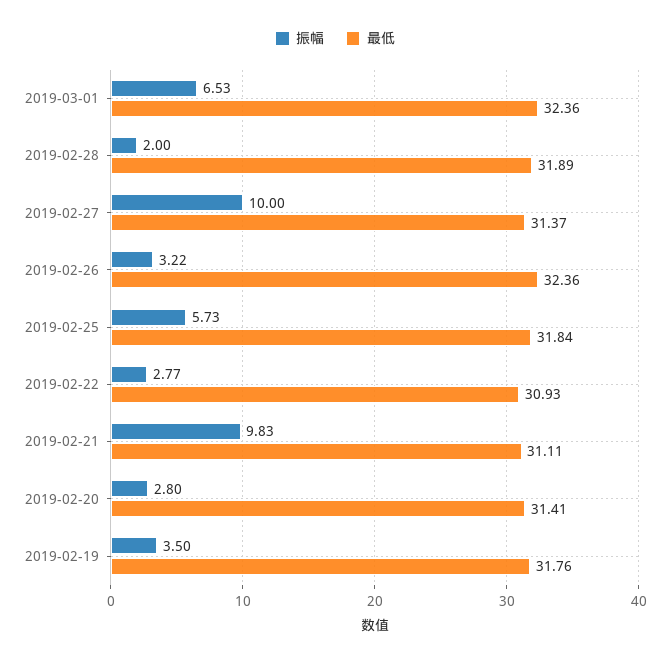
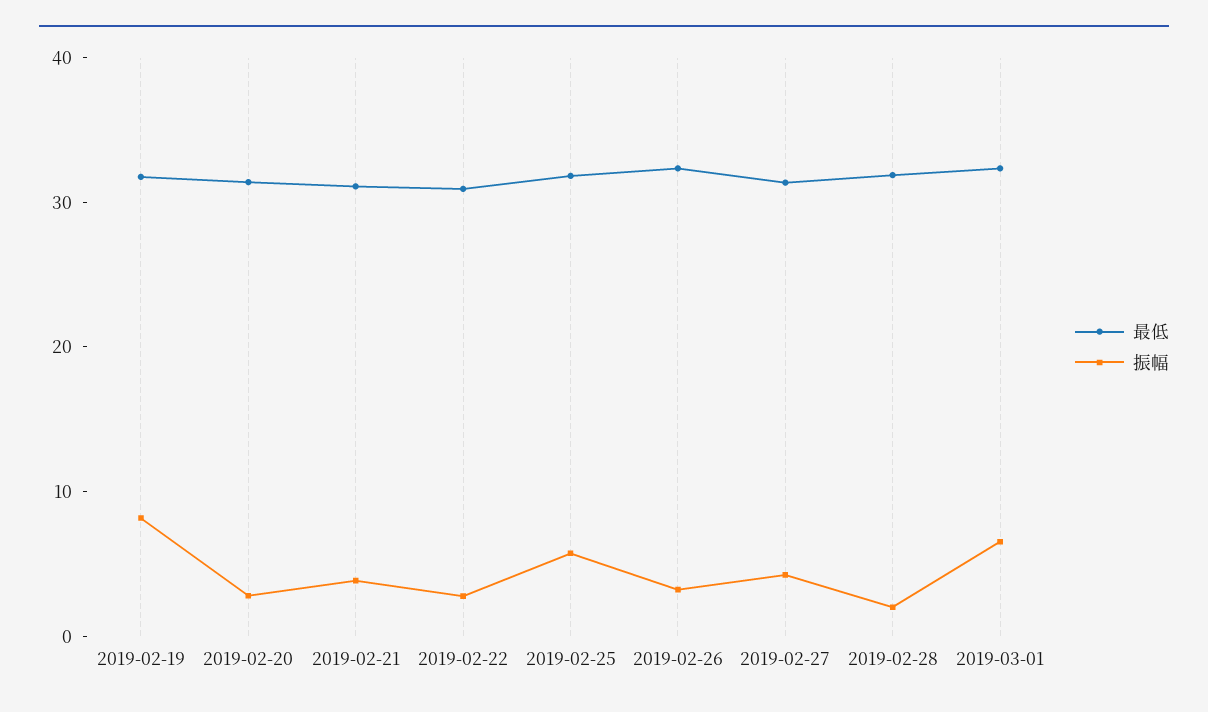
  {
    "振幅": {
      "2019-03-01": 6.53,
      "2019-02-28": 2,
-     "2019-02-27": 10,
+     "2019-02-27": 4,
      "2019-02-26": 3.22,
      "2019-02-25": 5.73,
      "2019-02-22": 2.77,
-     "2019-02-21": 9.83,
+     "2019-02-21": 4,
      "2019-02-20": 2.8,
-     "2019-02-19": 3.5
+     "2019-02-19": 8
    },
    "最低": {
      "2019-03-01": 32.36,
      "2019-02-28": 31.89,
      "2019-02-27": 31.37,
      "2019-02-26": 32.36,
      "2019-02-25": 31.84,
      "2019-02-22": 30.93,
      "2019-02-21": 31.11,
      "2019-02-20": 31.41,
      "2019-02-19": 31.76
    }
  }

